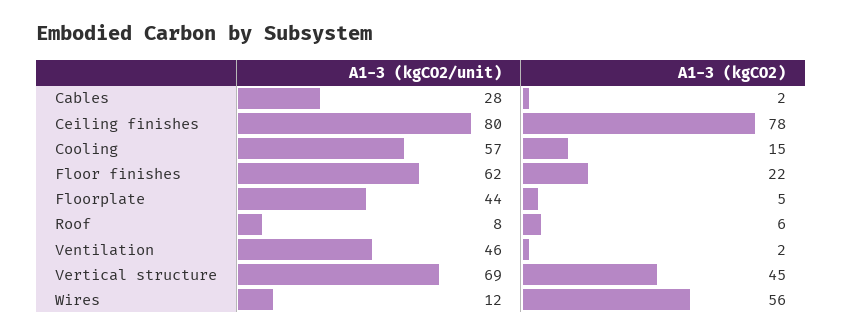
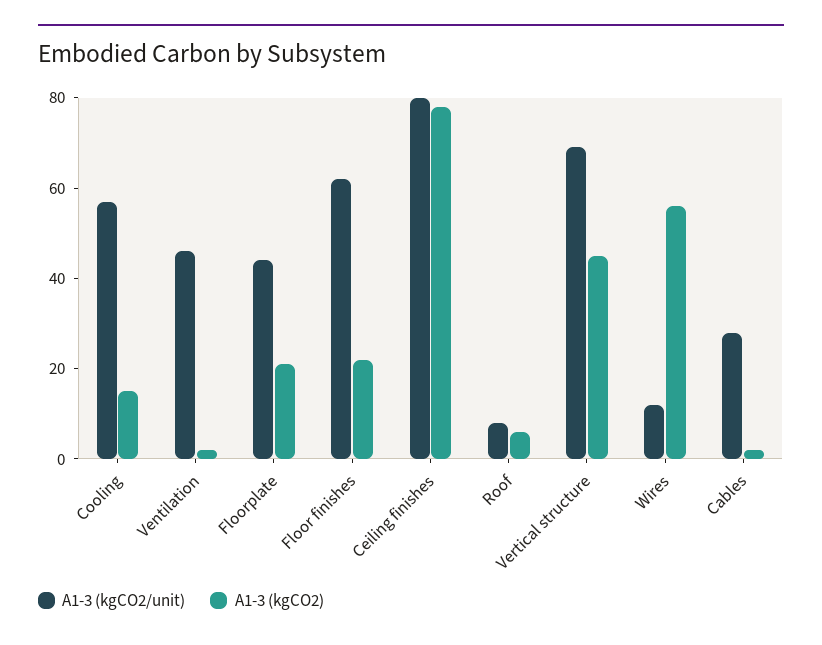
  {
    "A1-3 (kgCO2/unit)": {
      "Cables": 28,
      "Ceiling finishes": 80,
      "Cooling": 57,
      "Floor finishes": 62,
      "Floorplate": 44,
      "Roof": 8,
      "Ventilation": 46,
      "Vertical structure": 69,
      "Wires": 12
    },
    "A1-3 (kgCO2)": {
      "Cables": 2,
      "Ceiling finishes": 78,
      "Cooling": 15,
      "Floor finishes": 22,
-     "Floorplate": 5,
+     "Floorplate": 20,
      "Roof": 6,
      "Ventilation": 2,
      "Vertical structure": 45,
      "Wires": 56
    }
  }

